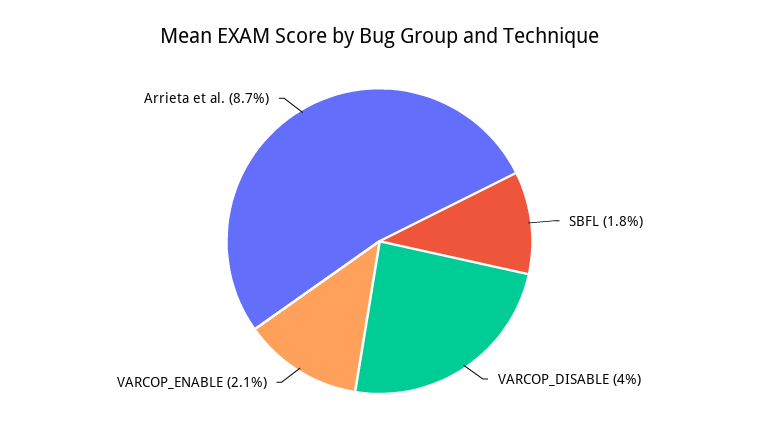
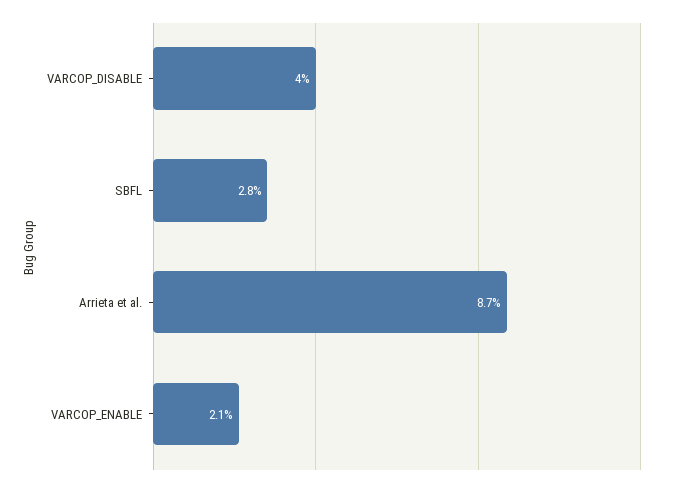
  {
-   "SBFL": 1.8,
+   "SBFL": 2.8,
    "VARCOP_DISABLE": 4,
    "VARCOP_ENABLE": 2.1,
    "Arrieta et al.": 8.7
  }

